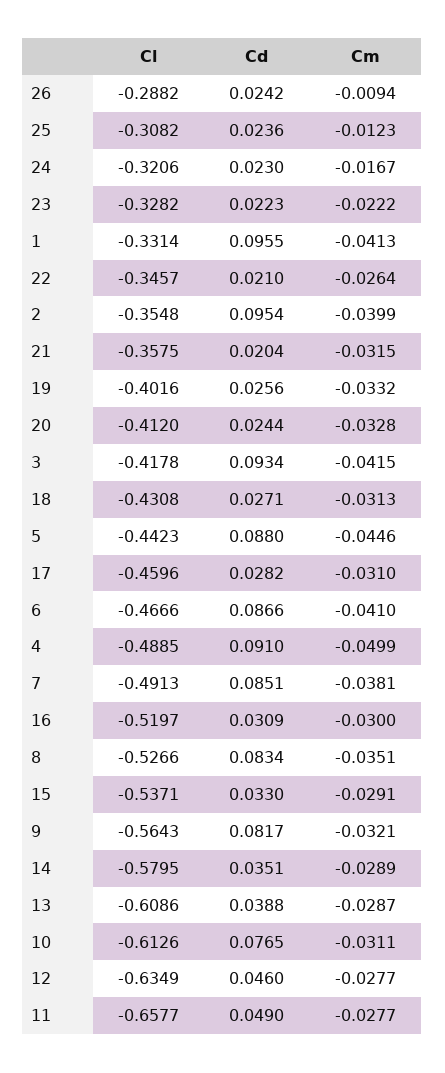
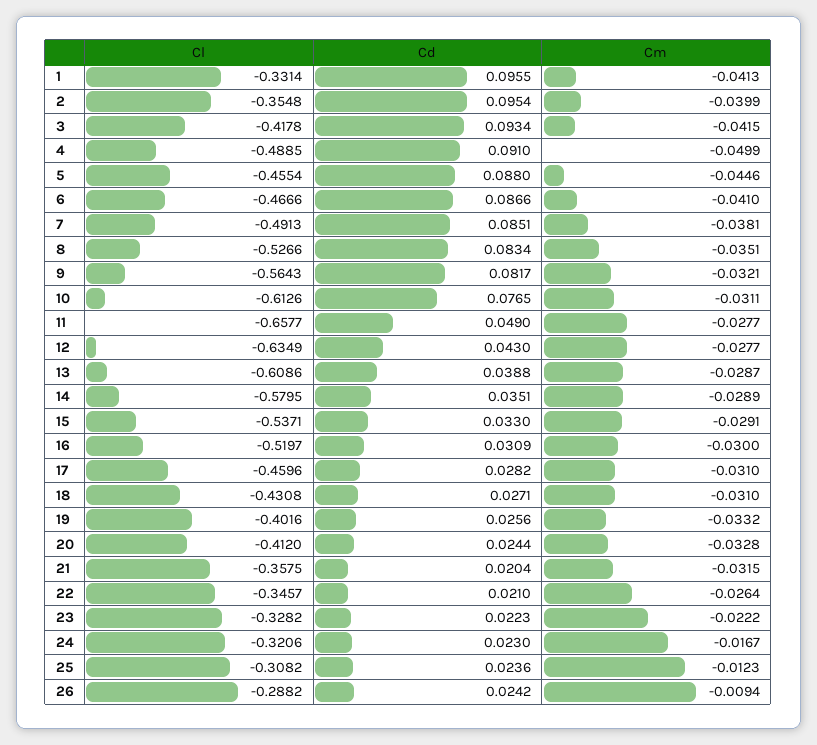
  {
    "Cl": {
      "26": -0.2882,
      "25": -0.3082,
      "24": -0.3206,
      "23": -0.3282,
      "1": -0.3314,
      "22": -0.3457,
      "2": -0.3548,
      "21": -0.3575,
      "19": -0.4016,
      "20": -0.412,
      "3": -0.4178,
      "18": -0.4308,
-     "5": -0.4423,
+     "5": -0.4554,
      "17": -0.4596,
      "6": -0.4666,
      "4": -0.4885,
      "7": -0.4913,
      "16": -0.5197,
      "8": -0.5266,
      "15": -0.5371,
      "9": -0.5643,
      "14": -0.5795,
      "13": -0.6086,
      "10": -0.6126,
      "12": -0.6349,
      "11": -0.6577
    },
    "Cd": {
      "26": 0.0242,
      "25": 0.0236,
      "24": 0.023,
      "23": 0.0223,
      "1": 0.0955,
      "22": 0.021,
      "2": 0.0954,
      "21": 0.0204,
      "19": 0.0256,
      "20": 0.0244,
      "3": 0.0934,
      "18": 0.0271,
      "5": 0.088,
      "17": 0.0282,
      "6": 0.0866,
      "4": 0.091,
      "7": 0.0851,
      "16": 0.0309,
      "8": 0.0834,
      "15": 0.033,
      "9": 0.0817,
      "14": 0.0351,
      "13": 0.0388,
      "10": 0.0765,
-     "12": 0.046,
+     "12": 0.043,
      "11": 0.049
    },
    "Cm": {
      "26": -0.0094,
      "25": -0.0123,
      "24": -0.0167,
      "23": -0.0222,
      "1": -0.0413,
      "22": -0.0264,
      "2": -0.0399,
      "21": -0.0315,
      "19": -0.0332,
      "20": -0.0328,
      "3": -0.0415,
-     "18": -0.0313,
+     "18": -0.031,
      "5": -0.0446,
      "17": -0.031,
      "6": -0.041,
      "4": -0.0499,
      "7": -0.0381,
      "16": -0.03,
      "8": -0.0351,
      "15": -0.0291,
      "9": -0.0321,
      "14": -0.0289,
      "13": -0.0287,
      "10": -0.0311,
      "12": -0.0277,
      "11": -0.0277
    }
  }

